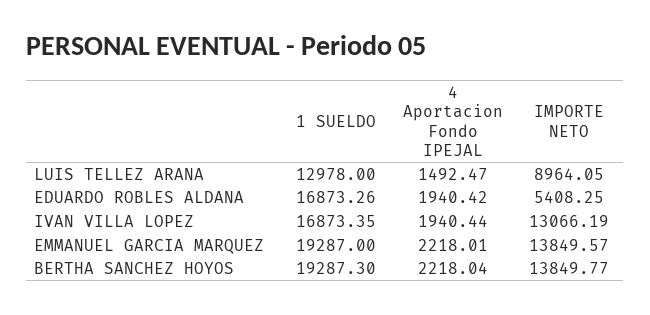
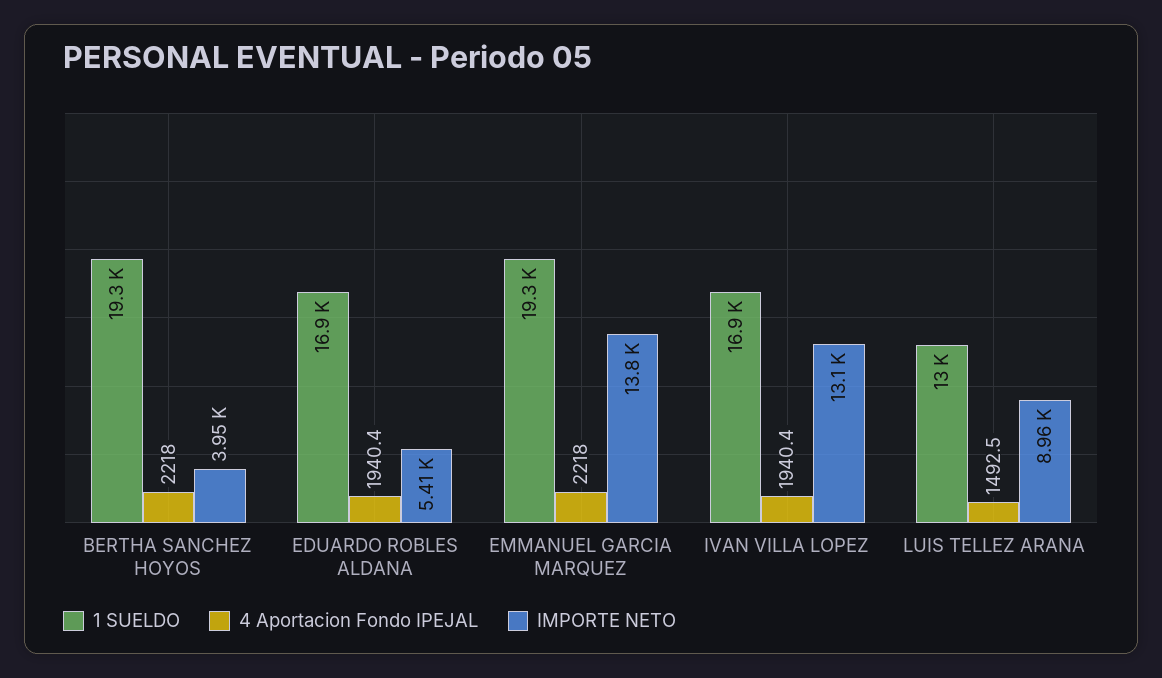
  {
    "1 SUELDO": {
      "LUIS TELLEZ ARANA": 12978,
      "EDUARDO ROBLES ALDANA": 16873.26,
      "IVAN VILLA LOPEZ": 16873.35,
      "EMMANUEL GARCIA MARQUEZ": 19287,
      "BERTHA SANCHEZ HOYOS": 19287.3
    },
    "4 Aportacion Fondo IPEJAL": {
      "LUIS TELLEZ ARANA": 1492.47,
      "EDUARDO ROBLES ALDANA": 1940.42,
      "IVAN VILLA LOPEZ": 1940.44,
      "EMMANUEL GARCIA MARQUEZ": 2218.01,
      "BERTHA SANCHEZ HOYOS": 2218.04
    },
    "IMPORTE NETO": {
      "LUIS TELLEZ ARANA": 8964.05,
      "EDUARDO ROBLES ALDANA": 5408.25,
      "IVAN VILLA LOPEZ": 13066.19,
      "EMMANUEL GARCIA MARQUEZ": 13849.57,
-     "BERTHA SANCHEZ HOYOS": 13849.77
+     "BERTHA SANCHEZ HOYOS": 3950
    }
  }

